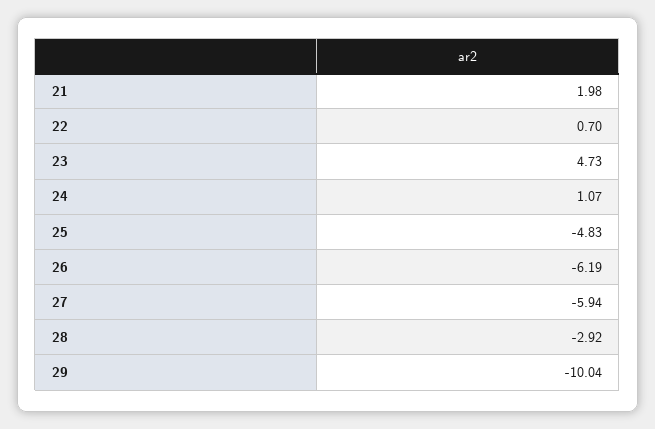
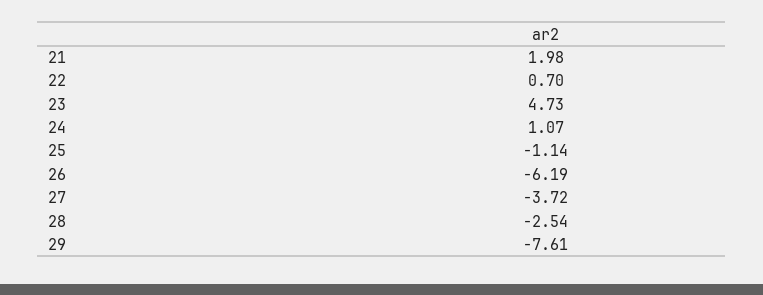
  {
    "21": 1.98,
    "22": 0.7,
    "23": 4.73,
    "24": 1.07,
-   "25": -4.83,
+   "25": -1.14,
    "26": -6.19,
-   "27": -5.94,
+   "27": -3.72,
-   "28": -2.92,
+   "28": -2.54,
-   "29": -10.04
+   "29": -7.61
  }

